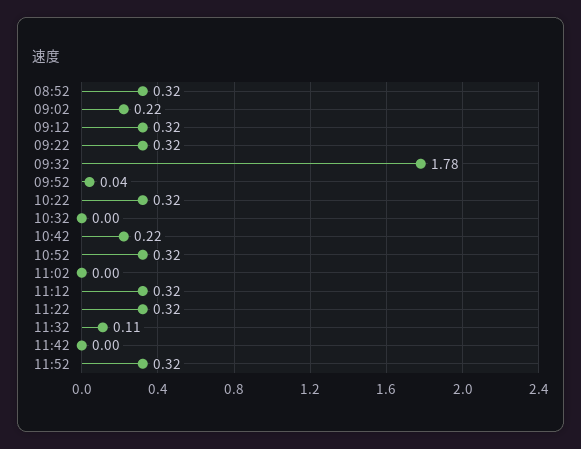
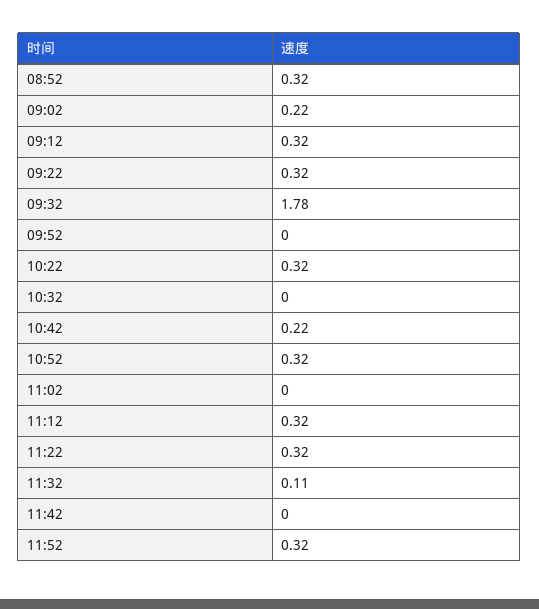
  {
    "08:52": 0.32,
    "09:02": 0.22,
    "09:12": 0.32,
    "09:22": 0.32,
    "09:32": 1.78,
-   "09:52": 0.04,
+   "09:52": 0,
    "10:22": 0.32,
    "10:32": 0,
    "10:42": 0.22,
    "10:52": 0.32,
    "11:02": 0,
    "11:12": 0.32,
    "11:22": 0.32,
    "11:32": 0.11,
    "11:42": 0,
    "11:52": 0.32
  }

